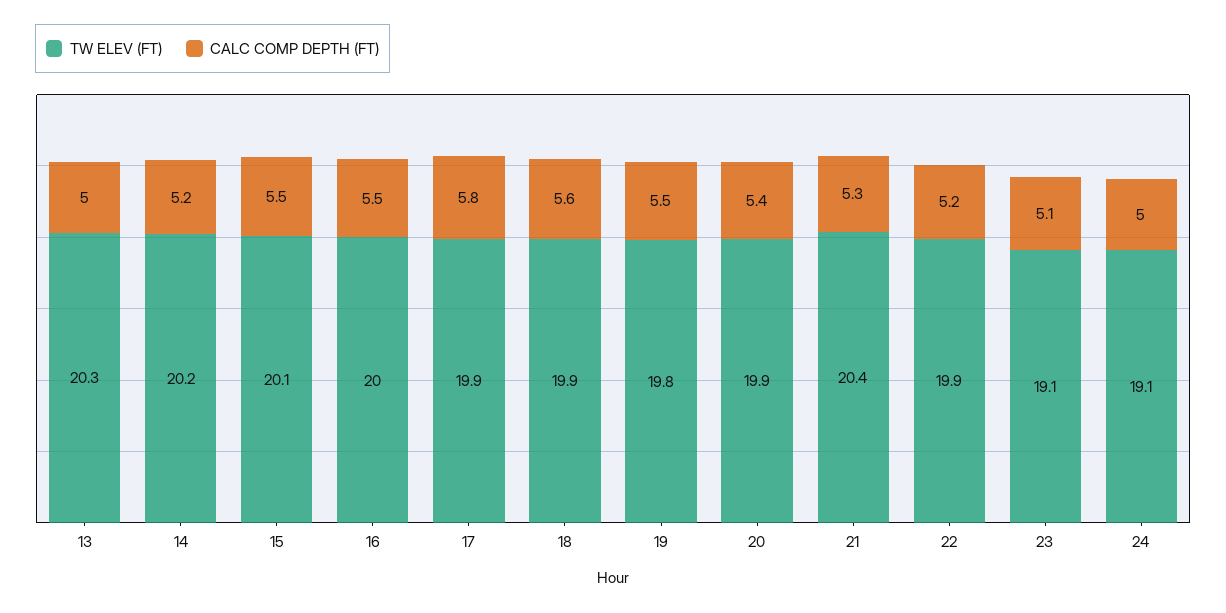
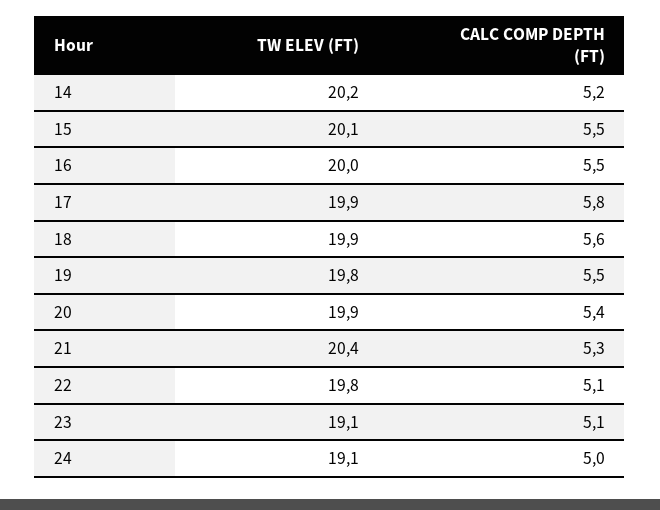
  {
    "TW ELEV (FT)": {
-     "13": 20.3,
      "14": 20.2,
      "15": 20.1,
      "16": 20,
      "17": 19.9,
      "18": 19.9,
      "19": 19.8,
      "20": 19.9,
      "21": 20.4,
-     "22": 19.9,
+     "22": 19.8,
      "23": 19.1,
      "24": 19.1
    },
    "CALC COMP DEPTH (FT)": {
-     "13": 5,
      "14": 5.2,
      "15": 5.5,
      "16": 5.5,
      "17": 5.8,
      "18": 5.6,
      "19": 5.5,
      "20": 5.4,
      "21": 5.3,
-     "22": 5.2,
+     "22": 5.1,
      "23": 5.1,
      "24": 5
    }
  }

